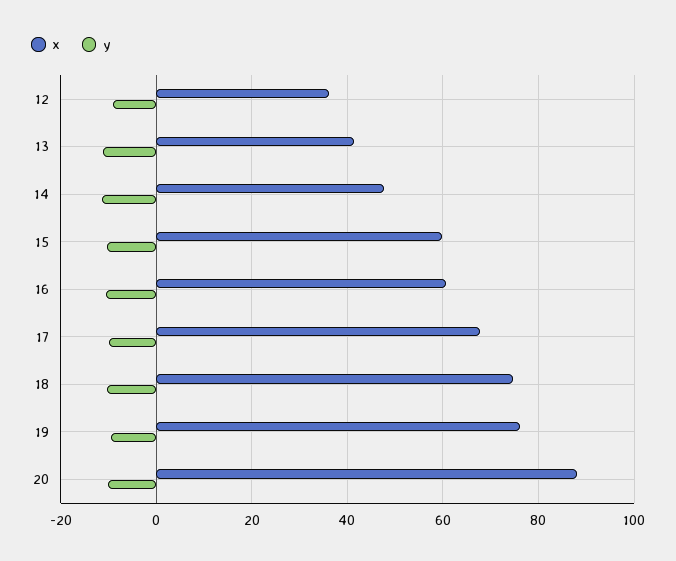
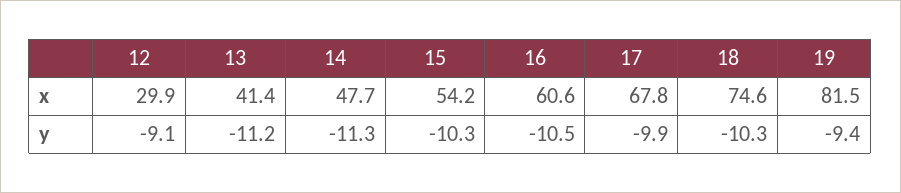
  {
    "x": {
-     "12": 36,
+     "12": 29.9,
      "13": 41.4,
      "14": 47.7,
-     "15": 60,
+     "15": 54.2,
      "16": 60.6,
      "17": 67.8,
      "18": 74.6,
-     "19": 76,
+     "19": 81.5
-     "20": 88
    },
    "y": {
      "12": -9.1,
      "13": -11.2,
      "14": -11.3,
      "15": -10.3,
      "16": -10.5,
      "17": -9.9,
      "18": -10.3,
-     "19": -9.4,
+     "19": -9.4
-     "20": -10
    }
  }

